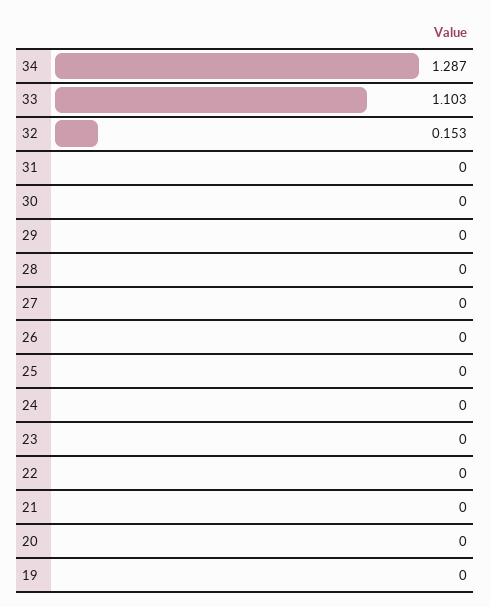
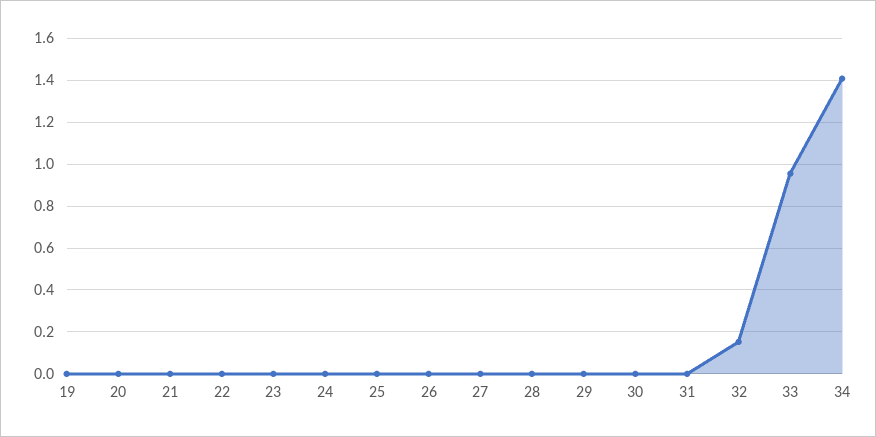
  {
-   "34": 1.287,
+   "34": 1.4,
-   "33": 1.103,
+   "33": 0.95,
    "32": 0.153,
    "31": 0,
    "30": 0,
    "29": 0,
    "28": 0,
    "27": 0,
    "26": 0,
    "25": 0,
    "24": 0,
    "23": 0,
    "22": 0,
    "21": 0,
    "20": 0,
    "19": 0
  }

